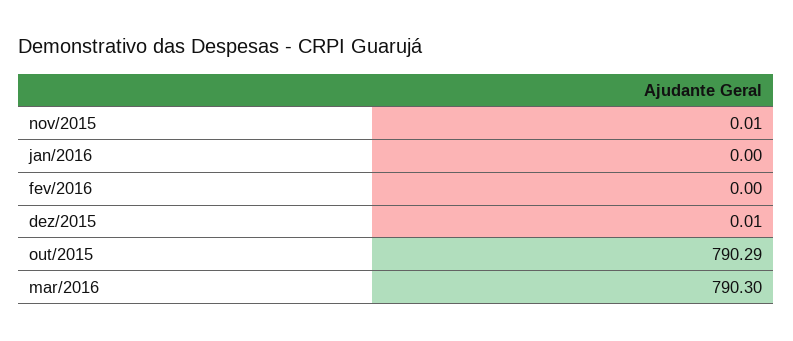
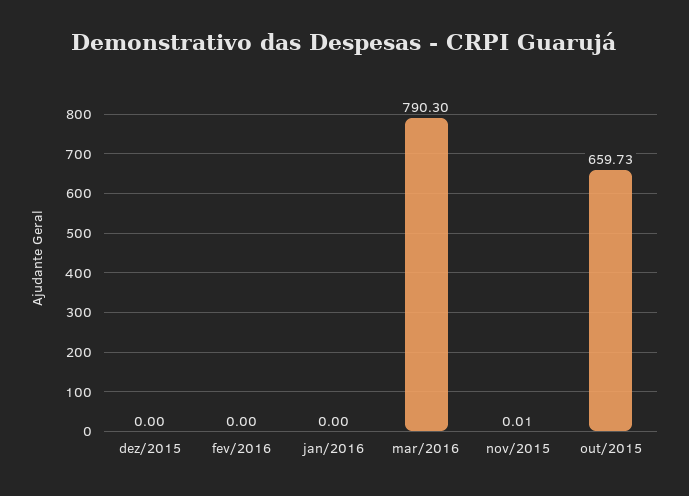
  {
    "nov/2015": 0.01,
    "jan/2016": 0,
    "fev/2016": 0,
-   "dez/2015": 0.01,
+   "dez/2015": 0,
-   "out/2015": 790.29,
+   "out/2015": 659.73,
    "mar/2016": 790.3
  }

